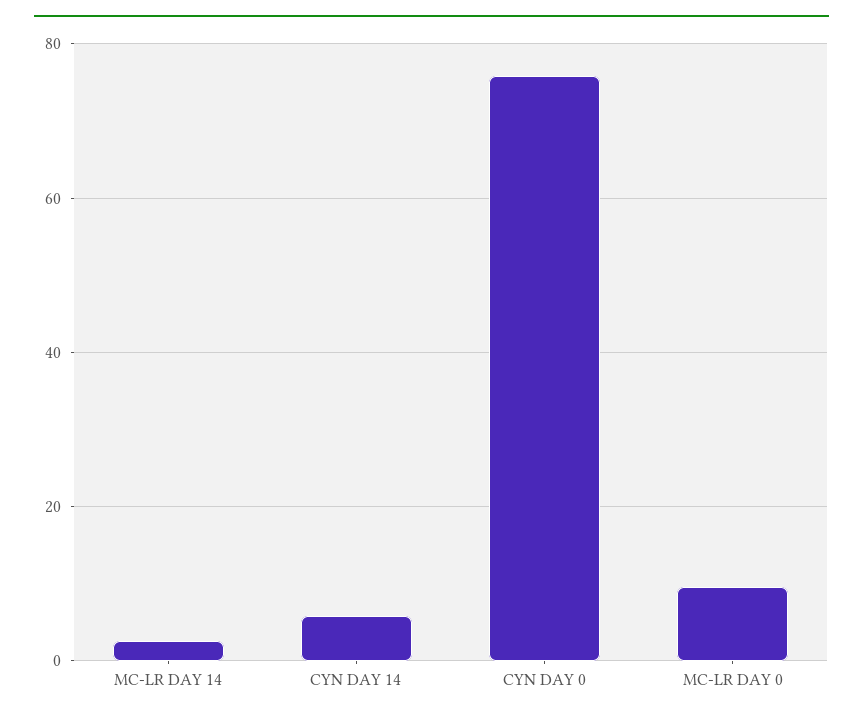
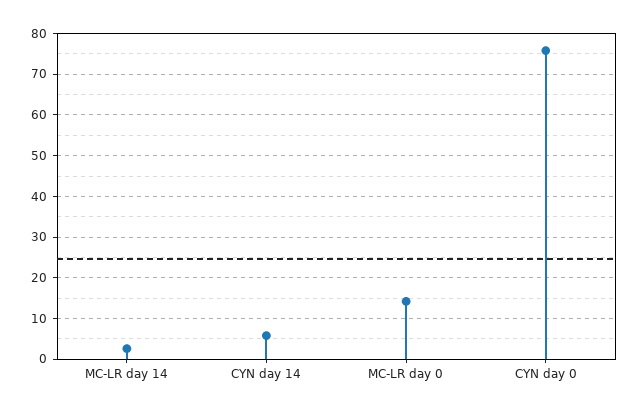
  {
    "MC-LR DAY 14": 2,
    "CYN DAY 14": 6,
    "CYN DAY 0": 76,
-   "MC-LR DAY 0": 10
+   "MC-LR DAY 0": 14
  }

